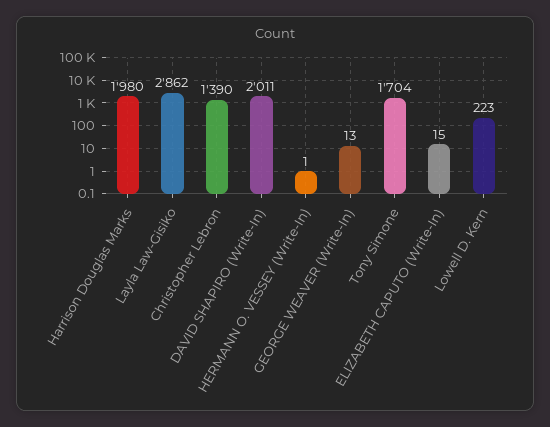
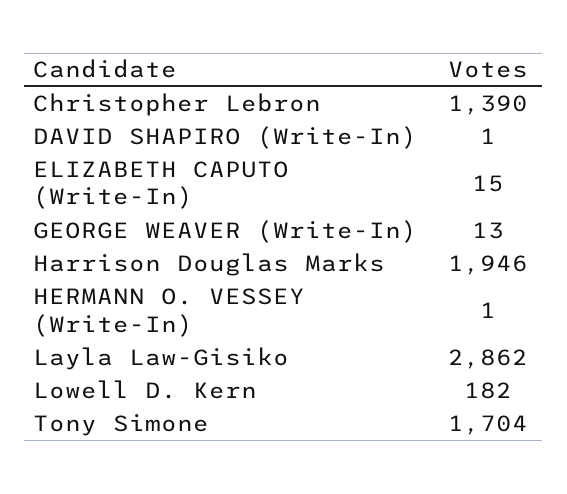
  {
-   "Harrison Douglas Marks": 1980,
+   "Harrison Douglas Marks": 1946,
    "Layla Law-Gisiko": 2862,
    "Christopher Lebron": 1390,
-   "DAVID SHAPIRO (Write-In)": 2011,
+   "DAVID SHAPIRO (Write-In)": 1,
    "HERMANN O. VESSEY (Write-In)": 1,
    "GEORGE WEAVER (Write-In)": 13,
    "Tony Simone": 1704,
    "ELIZABETH CAPUTO (Write-In)": 15,
-   "Lowell D. Kern": 223
+   "Lowell D. Kern": 182
  }

